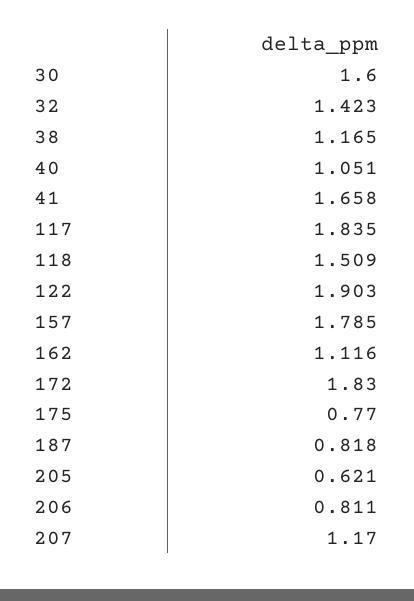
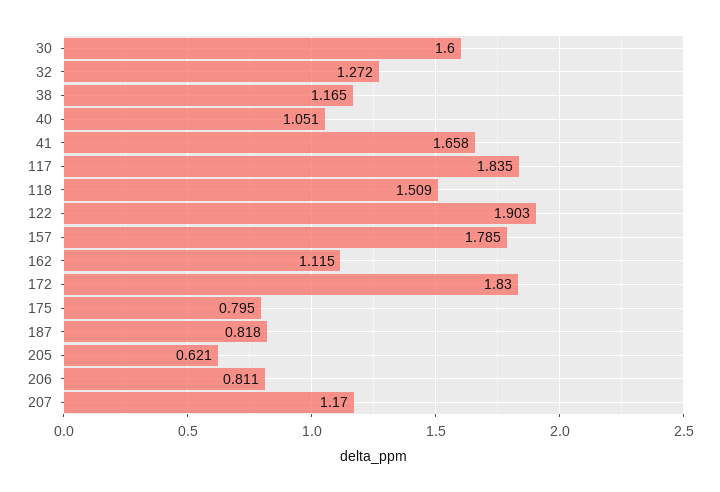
  {
    "30": 1.6,
-   "32": 1.423,
+   "32": 1.272,
    "38": 1.165,
    "40": 1.051,
    "41": 1.658,
    "117": 1.835,
    "118": 1.509,
    "122": 1.903,
    "157": 1.785,
-   "162": 1.116,
+   "162": 1.115,
    "172": 1.83,
-   "175": 0.77,
+   "175": 0.795,
    "187": 0.818,
    "205": 0.621,
    "206": 0.811,
    "207": 1.17
  }

